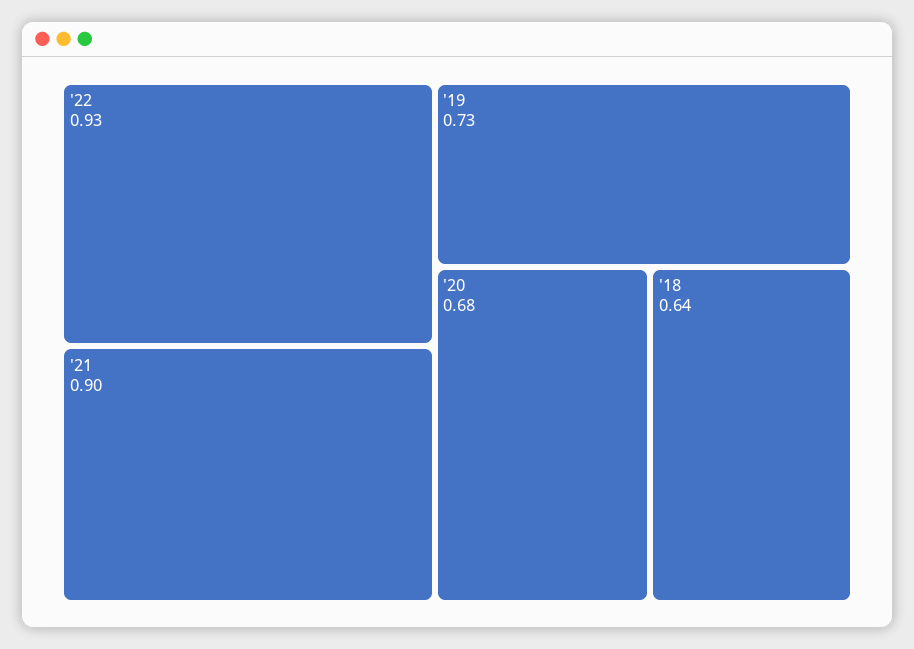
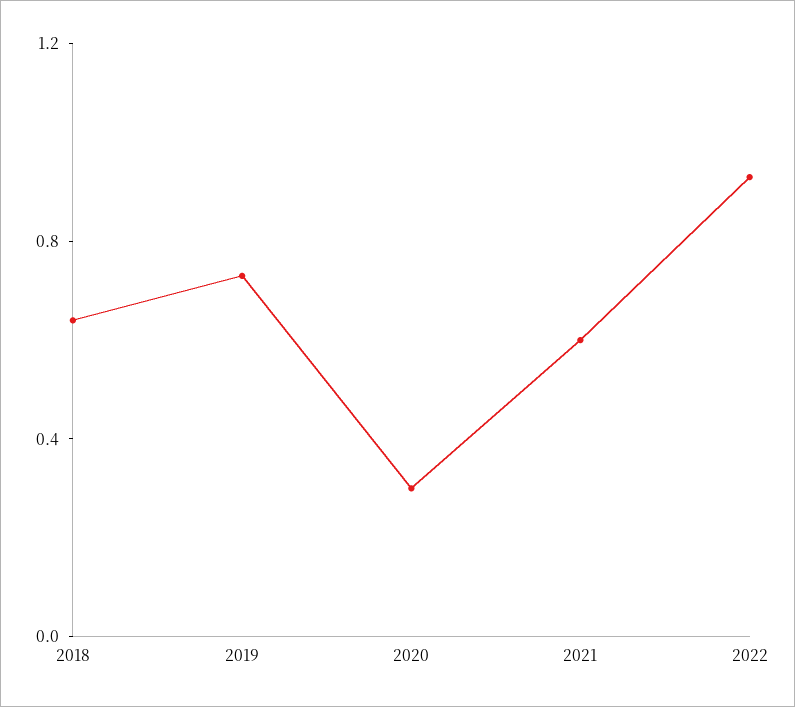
  {
    "'22": 0.93,
-   "'21": 0.9,
+   "'21": 0.6,
    "'19": 0.73,
-   "'20": 0.68,
+   "'20": 0.3,
    "'18": 0.64
  }

